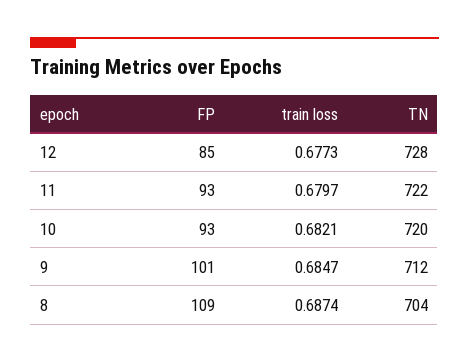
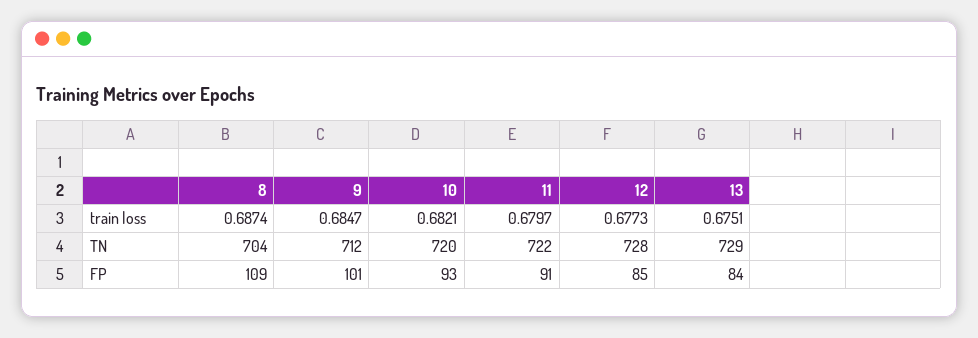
  {
    "FP": {
      "12": 85,
-     "11": 93,
+     "11": 91,
      "10": 93,
      "9": 101,
-     "8": 109
+     "8": 109,
+     "13": 84
    },
    "train loss": {
      "12": 0.6773,
      "11": 0.6797,
      "10": 0.6821,
      "9": 0.6847,
-     "8": 0.6874
+     "8": 0.6874,
+     "13": 0.6751
    },
    "TN": {
      "12": 728,
      "11": 722,
      "10": 720,
      "9": 712,
-     "8": 704
+     "8": 704,
+     "13": 729
    }
  }

